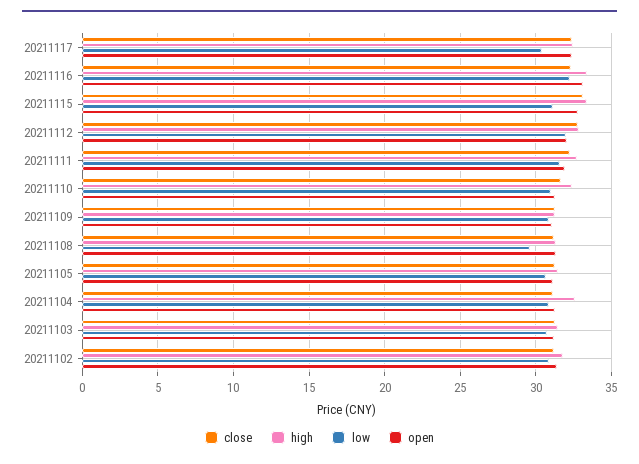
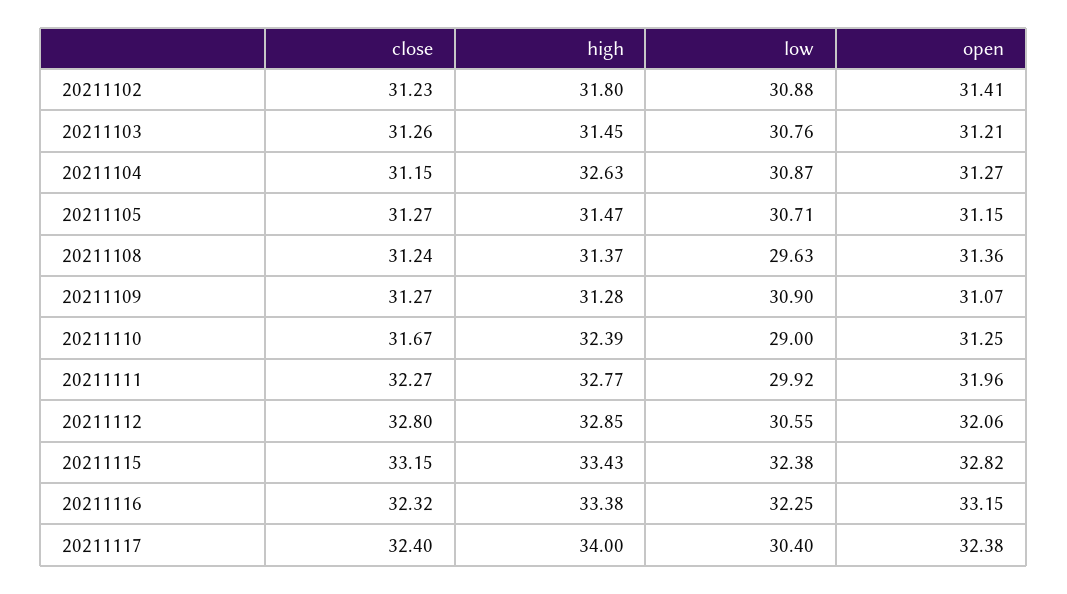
  {
    "close": {
      "20211117": 32.4,
      "20211116": 32.32,
      "20211115": 33.15,
      "20211112": 32.8,
      "20211111": 32.27,
      "20211110": 31.67,
      "20211109": 31.27,
      "20211108": 31.24,
      "20211105": 31.27,
      "20211104": 31.15,
      "20211103": 31.26,
      "20211102": 31.23
    },
    "high": {
-     "20211117": 32.5,
+     "20211117": 34,
      "20211116": 33.38,
      "20211115": 33.43,
      "20211112": 32.85,
      "20211111": 32.77,
      "20211110": 32.39,
      "20211109": 31.28,
      "20211108": 31.37,
      "20211105": 31.47,
      "20211104": 32.63,
      "20211103": 31.45,
      "20211102": 31.8
    },
    "low": {
      "20211117": 30.4,
      "20211116": 32.25,
-     "20211115": 31,
+     "20211115": 32.38,
-     "20211112": 32,
+     "20211112": 30.55,
-     "20211111": 31.5,
+     "20211111": 29.92,
-     "20211110": 31,
+     "20211110": 29,
      "20211109": 30.9,
      "20211108": 29.63,
      "20211105": 30.71,
      "20211104": 30.87,
      "20211103": 30.76,
      "20211102": 30.88
    },
    "open": {
      "20211117": 32.38,
      "20211116": 33.15,
      "20211115": 32.82,
      "20211112": 32.06,
      "20211111": 31.96,
      "20211110": 31.25,
      "20211109": 31.07,
      "20211108": 31.36,
      "20211105": 31.15,
      "20211104": 31.27,
      "20211103": 31.21,
      "20211102": 31.41
    }
  }

